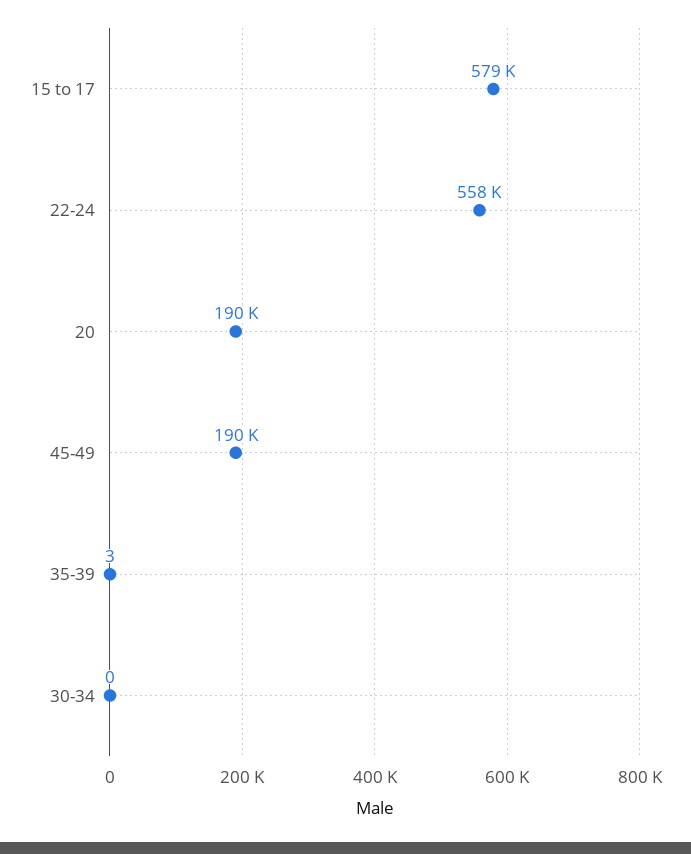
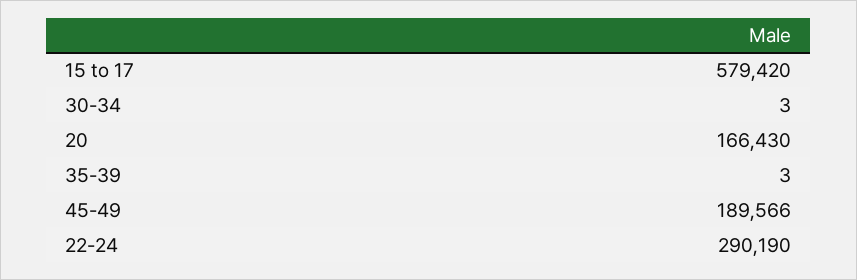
  {
    "15 to 17": 579420,
-   "22-24": 558000,
+   "22-24": 290190,
-   "20": 190000,
+   "20": 166430,
    "45-49": 189566,
    "35-39": 3,
-   "30-34": 0
+   "30-34": 3
  }

